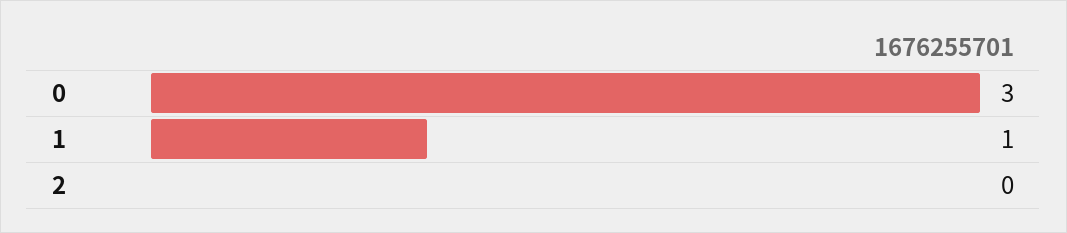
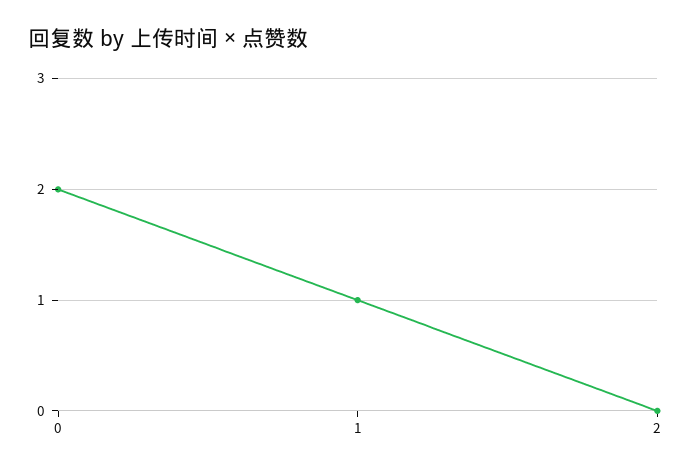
  {
-   "0": 3,
+   "0": 2,
    "1": 1,
    "2": 0
  }

